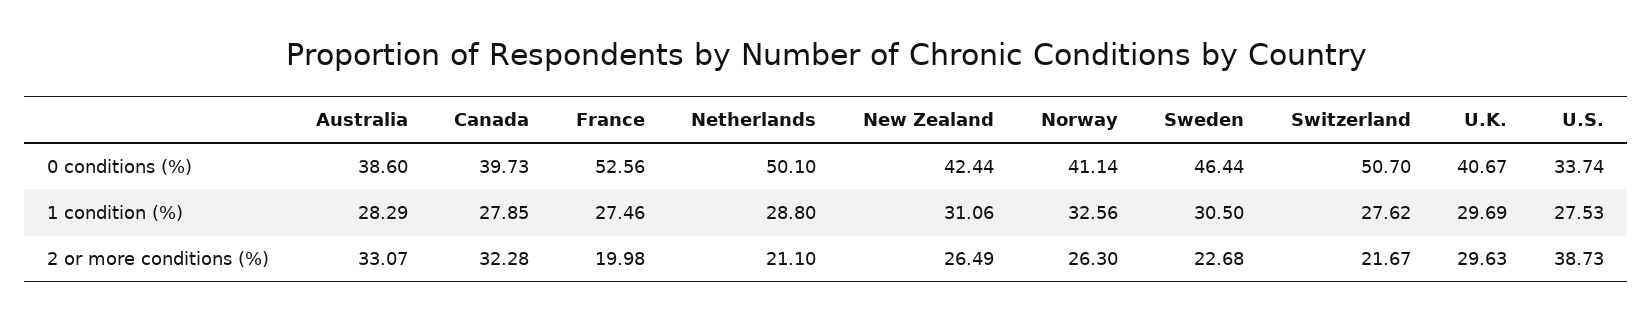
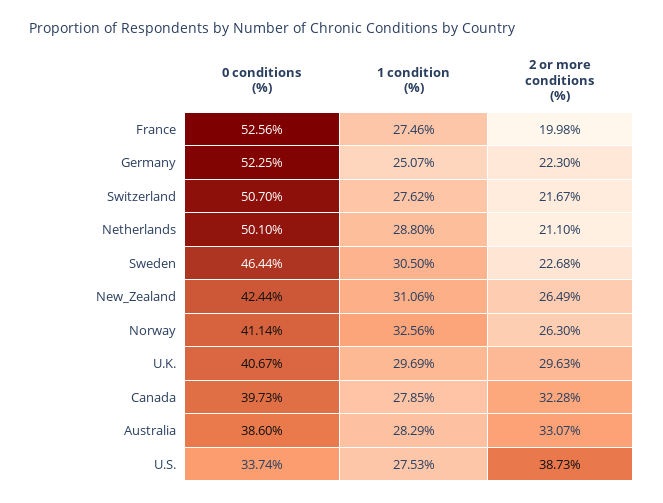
  {
    "Australia": {
      "0 conditions (%)": 38.6,
      "1 condition (%)": 28.29,
      "2 or more conditions (%)": 33.07
    },
    "Canada": {
      "0 conditions (%)": 39.73,
      "1 condition (%)": 27.85,
      "2 or more conditions (%)": 32.28
    },
    "France": {
      "0 conditions (%)": 52.56,
      "1 condition (%)": 27.46,
      "2 or more conditions (%)": 19.98
    },
    "Netherlands": {
      "0 conditions (%)": 50.1,
      "1 condition (%)": 28.8,
      "2 or more conditions (%)": 21.1
    },
    "New Zealand": {
      "0 conditions (%)": 42.44,
      "1 condition (%)": 31.06,
      "2 or more conditions (%)": 26.49
    },
    "Norway": {
      "0 conditions (%)": 41.14,
      "1 condition (%)": 32.56,
      "2 or more conditions (%)": 26.3
    },
    "Sweden": {
      "0 conditions (%)": 46.44,
      "1 condition (%)": 30.5,
      "2 or more conditions (%)": 22.68
    },
    "Switzerland": {
      "0 conditions (%)": 50.7,
      "1 condition (%)": 27.62,
      "2 or more conditions (%)": 21.67
    },
    "U.K.": {
      "0 conditions (%)": 40.67,
      "1 condition (%)": 29.69,
      "2 or more conditions (%)": 29.63
    },
    "U.S.": {
      "0 conditions (%)": 33.74,
      "1 condition (%)": 27.53,
      "2 or more conditions (%)": 38.73
-   }
+   },
+   "Germany": {
+     "0 conditions (%)": 52.25,
+     "1 condition (%)": 25.07,
+     "2 or more conditions (%)": 22.3
+   }
  }

